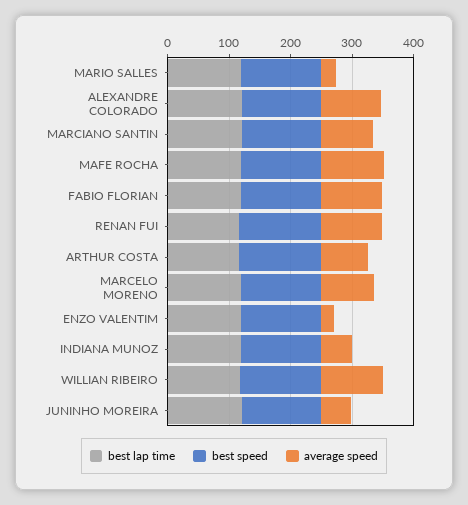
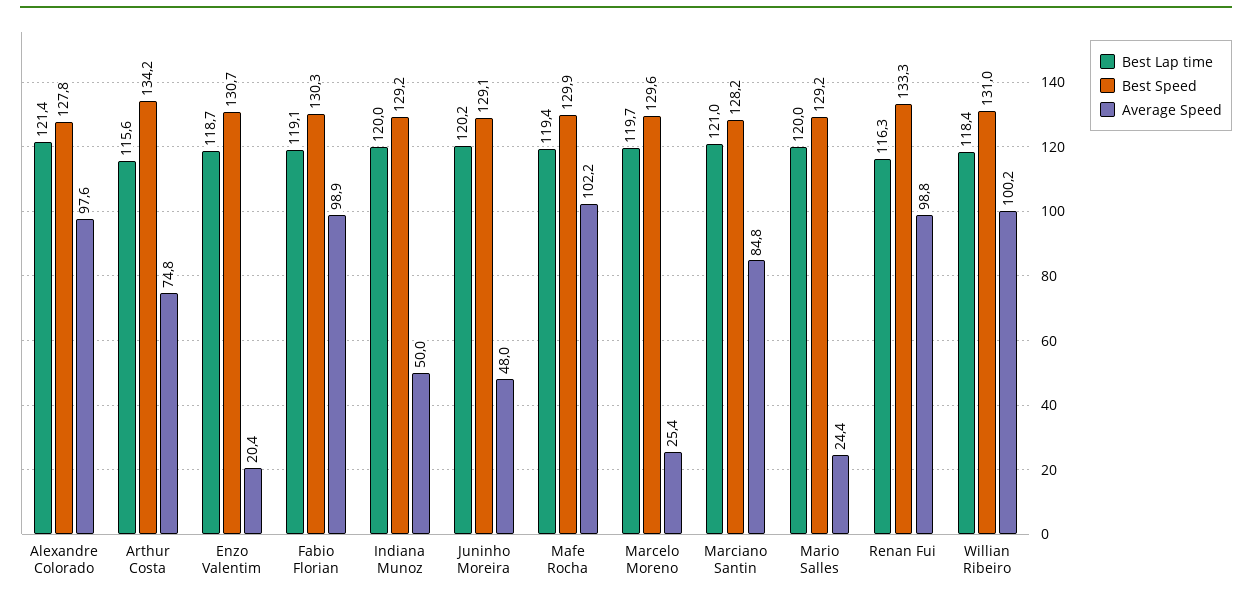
  {
    "best lap time": {
      "MARIO SALLES": 120,
      "ALEXANDRE COLORADO": 121.4,
      "MARCIANO SANTIN": 121,
      "MAFE ROCHA": 119.4,
      "FABIO FLORIAN": 119.1,
      "RENAN FUI": 116.3,
      "ARTHUR COSTA": 115.6,
      "MARCELO MORENO": 119.7,
      "ENZO VALENTIM": 118.7,
      "INDIANA MUNOZ": 120,
      "WILLIAN RIBEIRO": 118.4,
      "JUNINHO MOREIRA": 120.2
    },
    "best speed": {
      "MARIO SALLES": 129.2,
      "ALEXANDRE COLORADO": 127.8,
      "MARCIANO SANTIN": 128.2,
      "MAFE ROCHA": 129.9,
      "FABIO FLORIAN": 130.3,
      "RENAN FUI": 133.3,
      "ARTHUR COSTA": 134.2,
      "MARCELO MORENO": 129.6,
      "ENZO VALENTIM": 130.7,
      "INDIANA MUNOZ": 129.2,
      "WILLIAN RIBEIRO": 131,
      "JUNINHO MOREIRA": 129.1
    },
    "average speed": {
      "MARIO SALLES": 24.4,
      "ALEXANDRE COLORADO": 97.6,
      "MARCIANO SANTIN": 84.8,
      "MAFE ROCHA": 102.2,
      "FABIO FLORIAN": 98.9,
      "RENAN FUI": 98.8,
      "ARTHUR COSTA": 74.8,
-     "MARCELO MORENO": 80,
+     "MARCELO MORENO": 25.4,
      "ENZO VALENTIM": 20.4,
      "INDIANA MUNOZ": 50,
      "WILLIAN RIBEIRO": 100.2,
      "JUNINHO MOREIRA": 48
    }
  }

